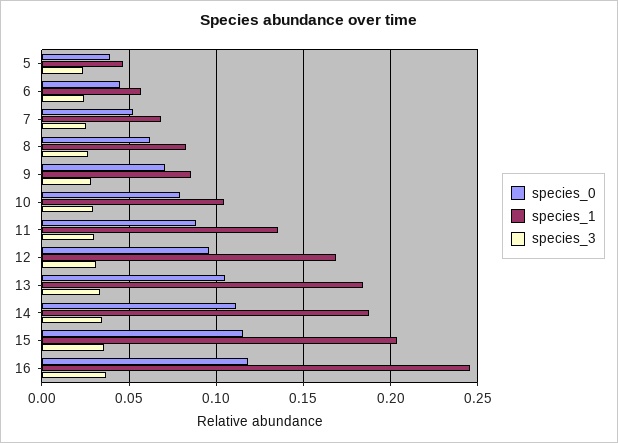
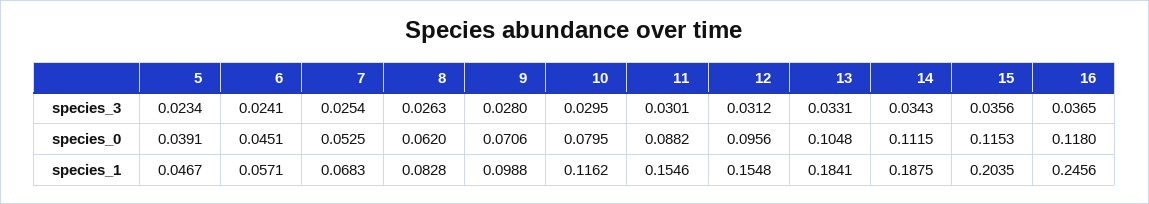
  {
    "species_0": {
      "5": 0.0391,
      "6": 0.0451,
      "7": 0.0525,
      "8": 0.062,
      "9": 0.0706,
      "10": 0.0795,
      "11": 0.0882,
      "12": 0.0956,
      "13": 0.1048,
      "14": 0.1115,
      "15": 0.1153,
      "16": 0.118
    },
    "species_1": {
      "5": 0.0467,
      "6": 0.0571,
      "7": 0.0683,
      "8": 0.0828,
-     "9": 0.085,
+     "9": 0.0988,
-     "10": 0.105,
+     "10": 0.1162,
-     "11": 0.135,
+     "11": 0.1546,
-     "12": 0.17,
+     "12": 0.1548,
      "13": 0.1841,
      "14": 0.1875,
      "15": 0.2035,
      "16": 0.2456
    },
    "species_3": {
      "5": 0.0234,
      "6": 0.0241,
      "7": 0.0254,
      "8": 0.0263,
      "9": 0.028,
      "10": 0.0295,
      "11": 0.0301,
      "12": 0.0312,
      "13": 0.0331,
      "14": 0.0343,
      "15": 0.0356,
      "16": 0.0365
    }
  }

